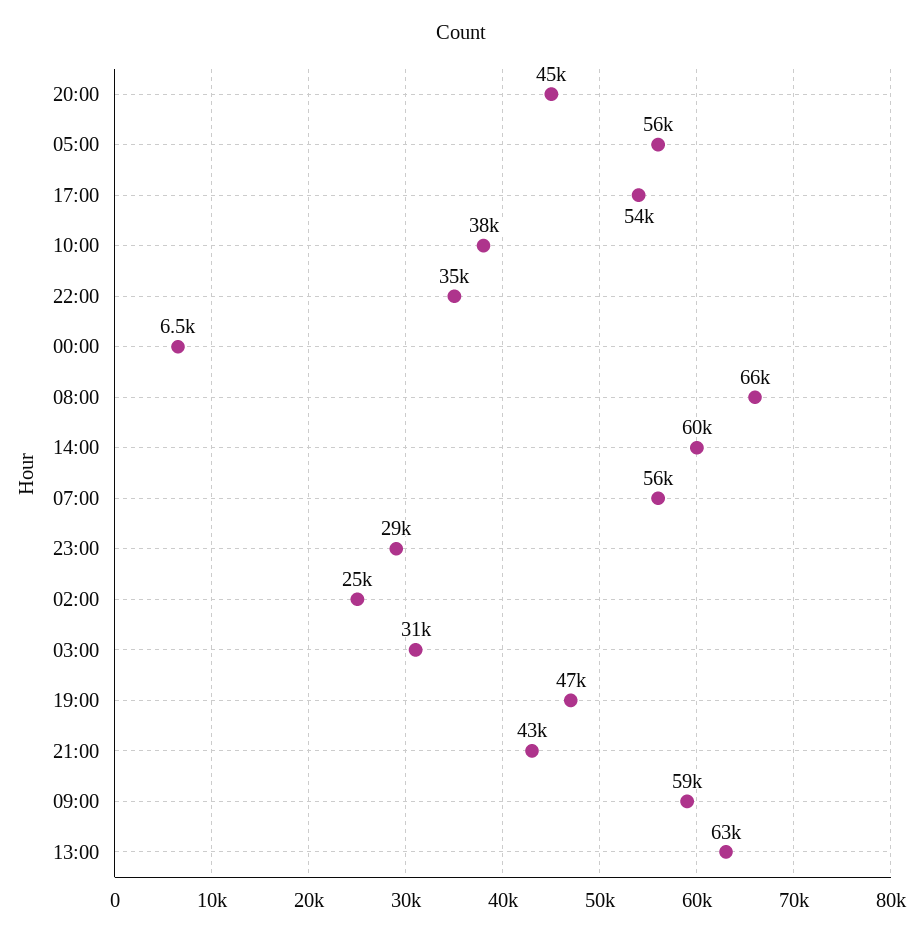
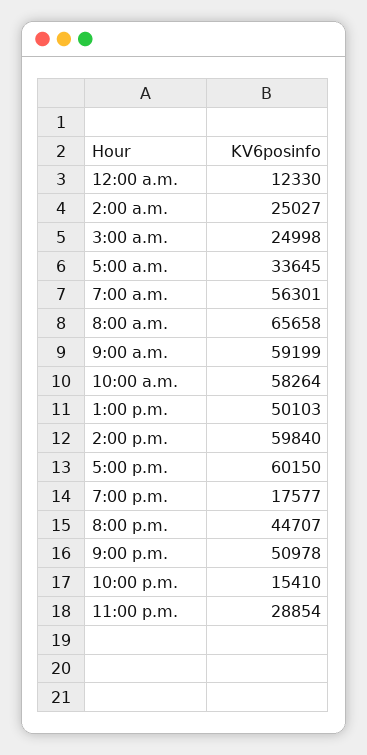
  {
    "20:00": 44707,
-   "05:00": 56000,
+   "05:00": 33645,
-   "17:00": 54000,
+   "17:00": 60150,
-   "10:00": 38000,
+   "10:00": 58264,
-   "22:00": 35000,
+   "22:00": 15410,
-   "00:00": 6500,
+   "00:00": 12330,
    "08:00": 65658,
    "14:00": 59840,
    "07:00": 56301,
    "23:00": 28854,
    "02:00": 25027,
-   "03:00": 31000,
+   "03:00": 24998,
-   "19:00": 47000,
+   "19:00": 17577,
-   "21:00": 43000,
+   "21:00": 50978,
    "09:00": 59199,
-   "13:00": 63000
+   "13:00": 50103
  }

